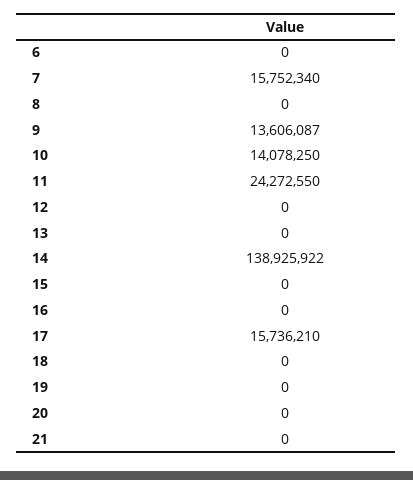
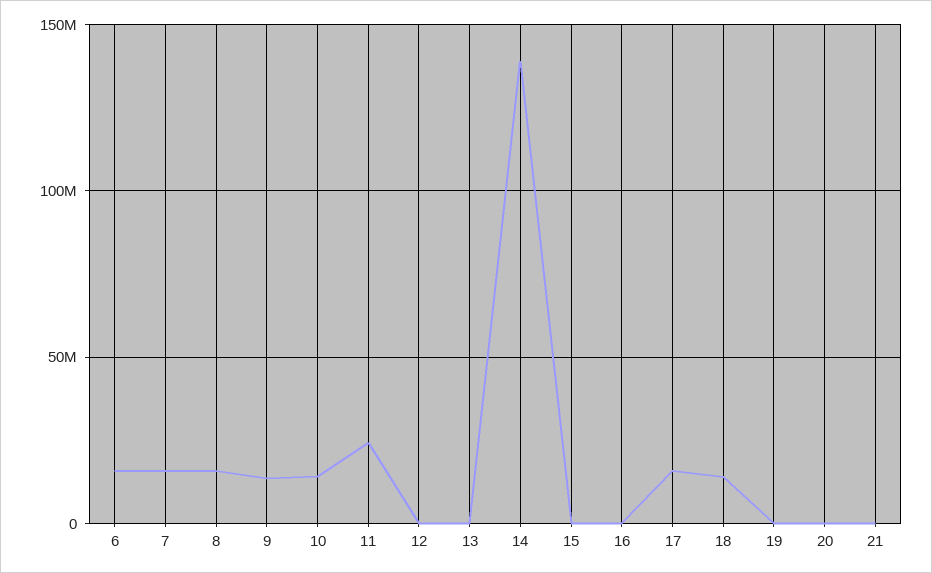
  {
-   "6": 0,
+   "6": 15000000,
    "7": 15752340,
-   "8": 0,
+   "8": 15000000,
    "9": 13606087,
    "10": 14078250,
    "11": 24272550,
    "12": 0,
    "13": 0,
    "14": 138925922,
    "15": 0,
    "16": 0,
    "17": 15736210,
-   "18": 0,
+   "18": 15000000,
    "19": 0,
    "20": 0,
    "21": 0
  }

